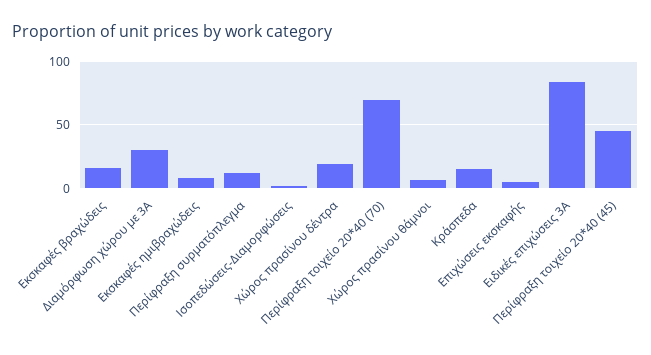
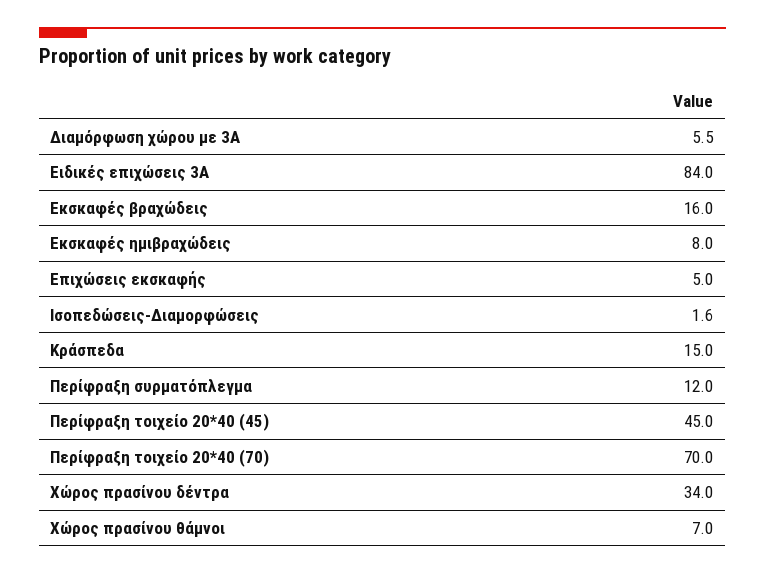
  {
    "Εκσκαφές βραχώδεις": 16,
-   "Διαμόρφωση χώρου με 3Α": 30,
+   "Διαμόρφωση χώρου με 3Α": 5.5,
    "Εκσκαφές ημιβραχώδεις": 8,
    "Περίφραξη συρματόπλεγμα": 12,
    "Ισοπεδώσεις-Διαμορφώσεις": 1.6,
-   "Χώρος πρασίνου δέντρα": 20,
+   "Χώρος πρασίνου δέντρα": 34,
    "Περίφραξη τοιχείο 20*40 (70)": 70,
    "Χώρος πρασίνου θάμνοι": 7,
    "Κράσπεδα": 15,
    "Επιχώσεις εκσκαφής": 5,
    "Ειδικές επιχώσεις 3Α": 84,
    "Περίφραξη τοιχείο 20*40 (45)": 45
  }

